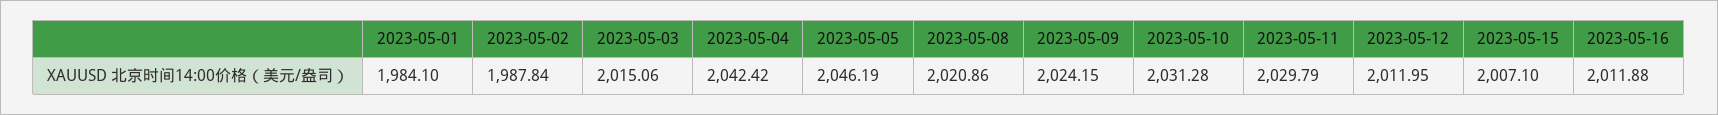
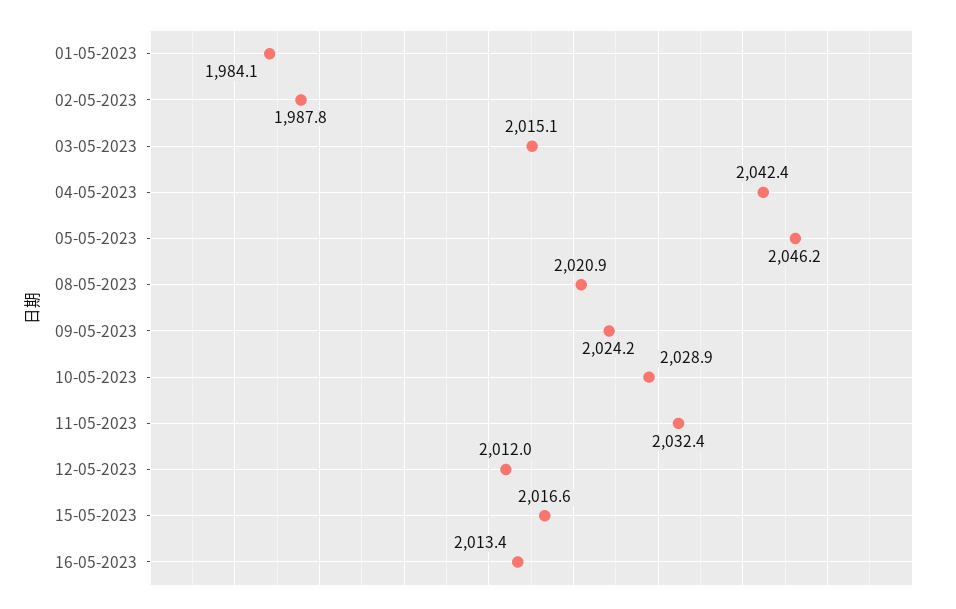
  {
    "2023-05-01": 1984.1,
    "2023-05-02": 1987.84,
    "2023-05-03": 2015.06,
    "2023-05-04": 2042.42,
    "2023-05-05": 2046.19,
    "2023-05-08": 2020.86,
    "2023-05-09": 2024.15,
-   "2023-05-10": 2031.28,
+   "2023-05-10": 2028.9,
-   "2023-05-11": 2029.79,
+   "2023-05-11": 2032.4,
    "2023-05-12": 2011.95,
-   "2023-05-15": 2007.1,
+   "2023-05-15": 2016.6,
-   "2023-05-16": 2011.88
+   "2023-05-16": 2013.4
  }

